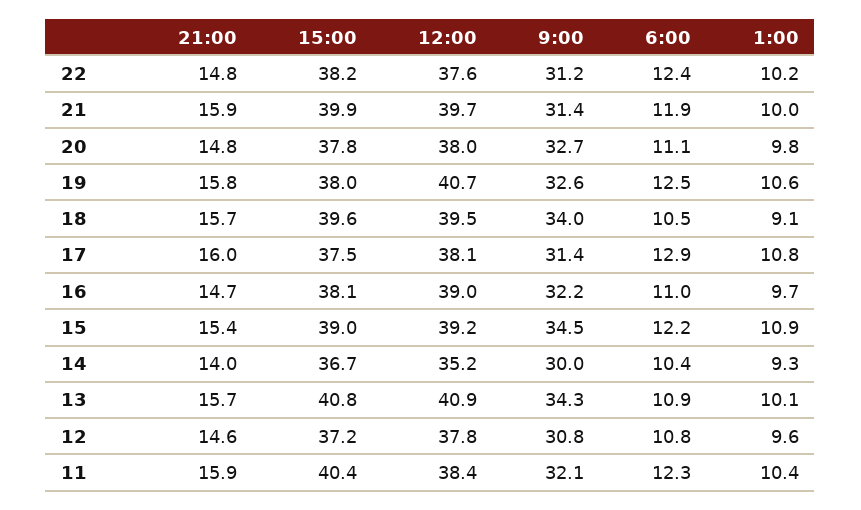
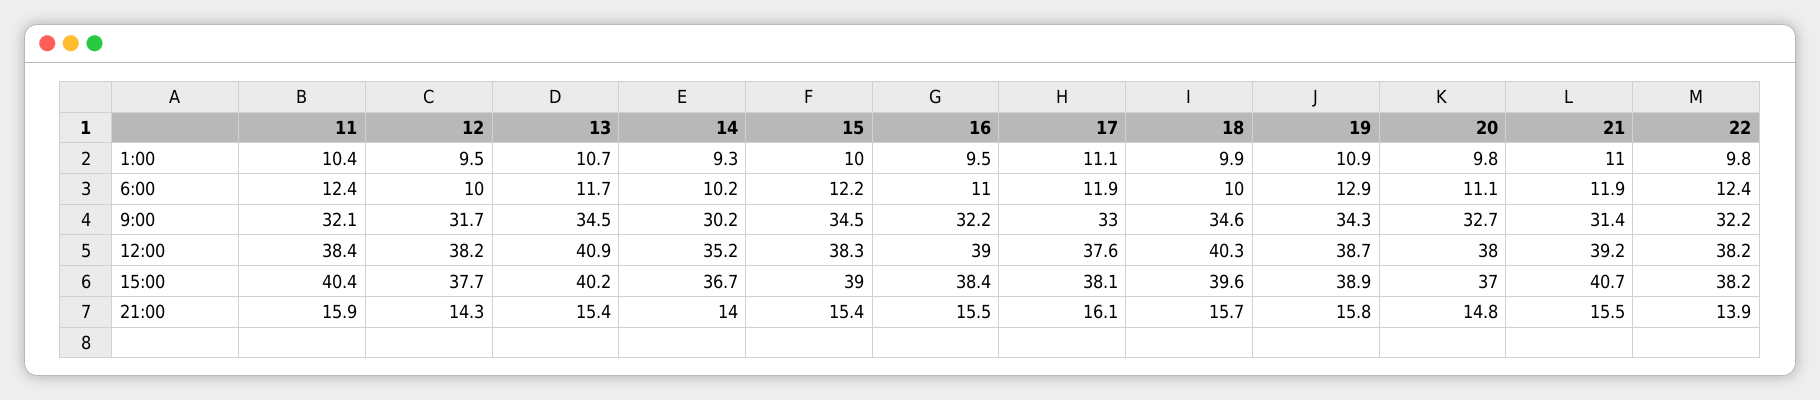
  {
    "21:00": {
-     "22": 14.8,
+     "22": 13.9,
-     "21": 15.9,
+     "21": 15.5,
      "20": 14.8,
      "19": 15.8,
      "18": 15.7,
-     "17": 16,
+     "17": 16.1,
-     "16": 14.7,
+     "16": 15.5,
      "15": 15.4,
      "14": 14,
-     "13": 15.7,
+     "13": 15.4,
-     "12": 14.6,
+     "12": 14.3,
      "11": 15.9
    },
    "15:00": {
      "22": 38.2,
-     "21": 39.9,
+     "21": 40.7,
-     "20": 37.8,
+     "20": 37,
-     "19": 38,
+     "19": 38.9,
      "18": 39.6,
-     "17": 37.5,
+     "17": 38.1,
-     "16": 38.1,
+     "16": 38.4,
      "15": 39,
      "14": 36.7,
-     "13": 40.8,
+     "13": 40.2,
-     "12": 37.2,
+     "12": 37.7,
      "11": 40.4
    },
    "12:00": {
-     "22": 37.6,
+     "22": 38.2,
-     "21": 39.7,
+     "21": 39.2,
      "20": 38,
-     "19": 40.7,
+     "19": 38.7,
-     "18": 39.5,
+     "18": 40.3,
-     "17": 38.1,
+     "17": 37.6,
      "16": 39,
-     "15": 39.2,
+     "15": 38.3,
      "14": 35.2,
      "13": 40.9,
-     "12": 37.8,
+     "12": 38.2,
      "11": 38.4
    },
    "9:00": {
-     "22": 31.2,
+     "22": 32.2,
      "21": 31.4,
      "20": 32.7,
-     "19": 32.6,
+     "19": 34.3,
-     "18": 34,
+     "18": 34.6,
-     "17": 31.4,
+     "17": 33,
      "16": 32.2,
      "15": 34.5,
-     "14": 30,
+     "14": 30.2,
-     "13": 34.3,
+     "13": 34.5,
-     "12": 30.8,
+     "12": 31.7,
      "11": 32.1
    },
    "6:00": {
      "22": 12.4,
      "21": 11.9,
      "20": 11.1,
-     "19": 12.5,
+     "19": 12.9,
-     "18": 10.5,
+     "18": 10,
-     "17": 12.9,
+     "17": 11.9,
      "16": 11,
      "15": 12.2,
-     "14": 10.4,
+     "14": 10.2,
-     "13": 10.9,
+     "13": 11.7,
-     "12": 10.8,
+     "12": 10,
-     "11": 12.3
+     "11": 12.4
    },
    "1:00": {
-     "22": 10.2,
+     "22": 9.8,
-     "21": 10,
+     "21": 11,
      "20": 9.8,
-     "19": 10.6,
+     "19": 10.9,
-     "18": 9.1,
+     "18": 9.9,
-     "17": 10.8,
+     "17": 11.1,
-     "16": 9.7,
+     "16": 9.5,
-     "15": 10.9,
+     "15": 10,
      "14": 9.3,
-     "13": 10.1,
+     "13": 10.7,
-     "12": 9.6,
+     "12": 9.5,
      "11": 10.4
    }
  }

